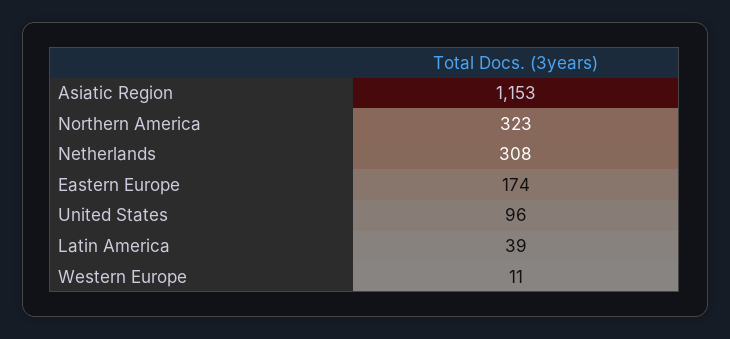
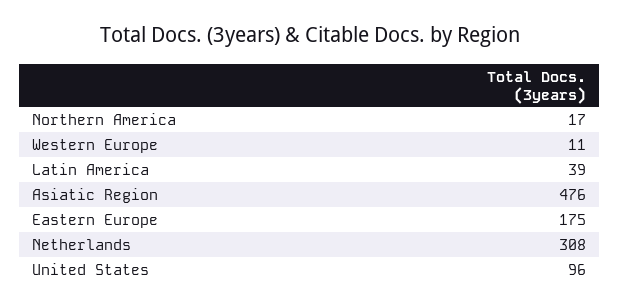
  {
-   "Asiatic Region": 1153,
+   "Asiatic Region": 476,
-   "Northern America": 323,
+   "Northern America": 17,
    "Netherlands": 308,
-   "Eastern Europe": 174,
+   "Eastern Europe": 175,
    "United States": 96,
    "Latin America": 39,
    "Western Europe": 11
  }

